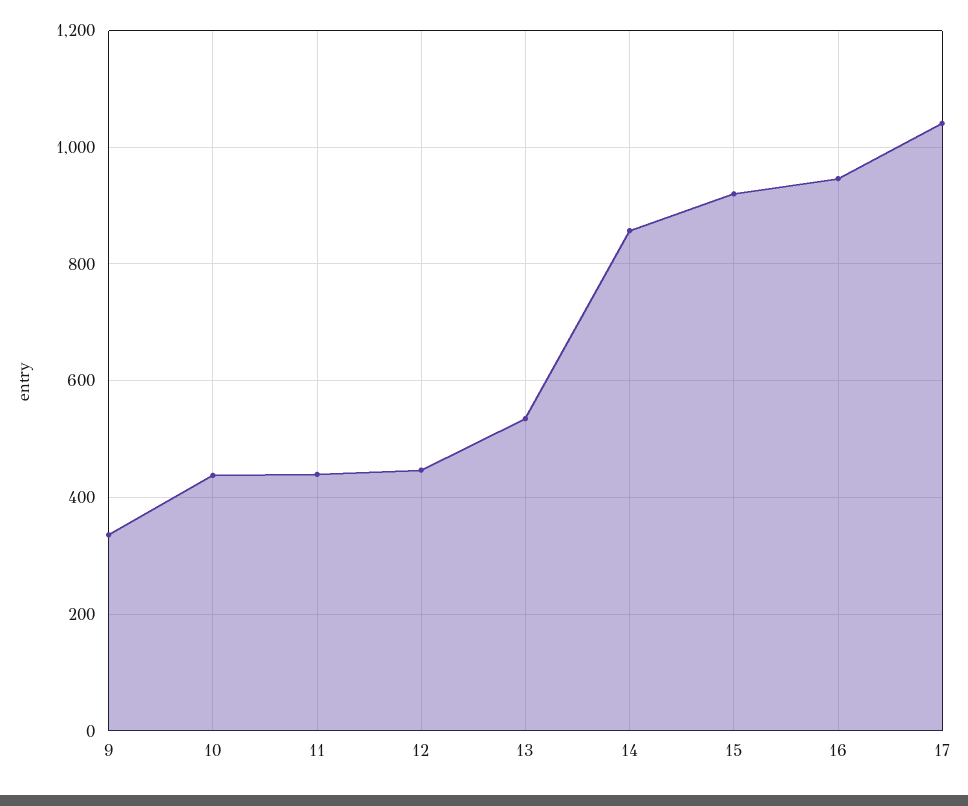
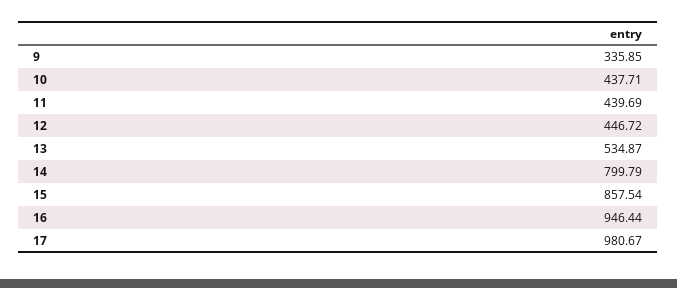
  {
    "9": 335.85,
    "10": 437.71,
    "11": 439.69,
    "12": 446.72,
    "13": 534.87,
-   "14": 860,
+   "14": 799.79,
-   "15": 920,
+   "15": 857.54,
    "16": 946.44,
-   "17": 1040
+   "17": 980.67
  }

